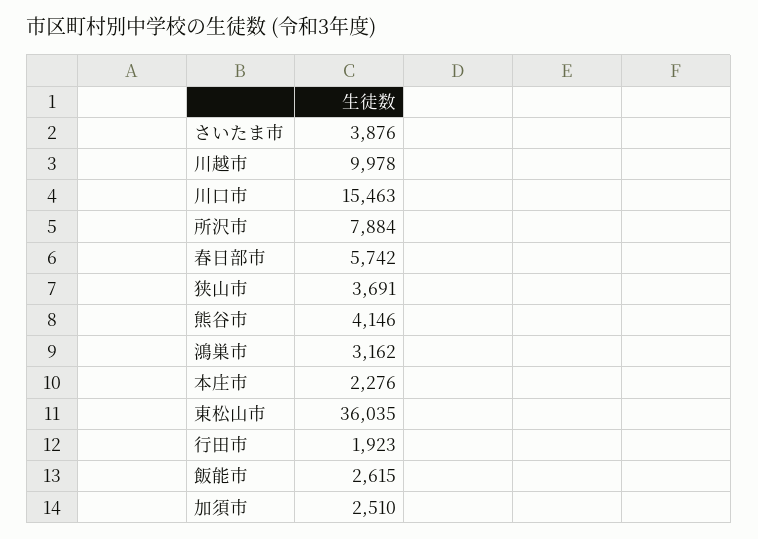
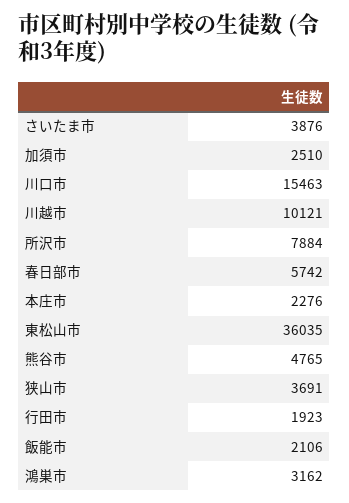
  {
    "さいたま市": 3876,
-   "川越市": 9978,
+   "川越市": 10121,
    "川口市": 15463,
    "所沢市": 7884,
    "春日部市": 5742,
    "狭山市": 3691,
-   "熊谷市": 4146,
+   "熊谷市": 4765,
    "鴻巣市": 3162,
    "本庄市": 2276,
    "東松山市": 36035,
    "行田市": 1923,
-   "飯能市": 2615,
+   "飯能市": 2106,
    "加須市": 2510
  }

